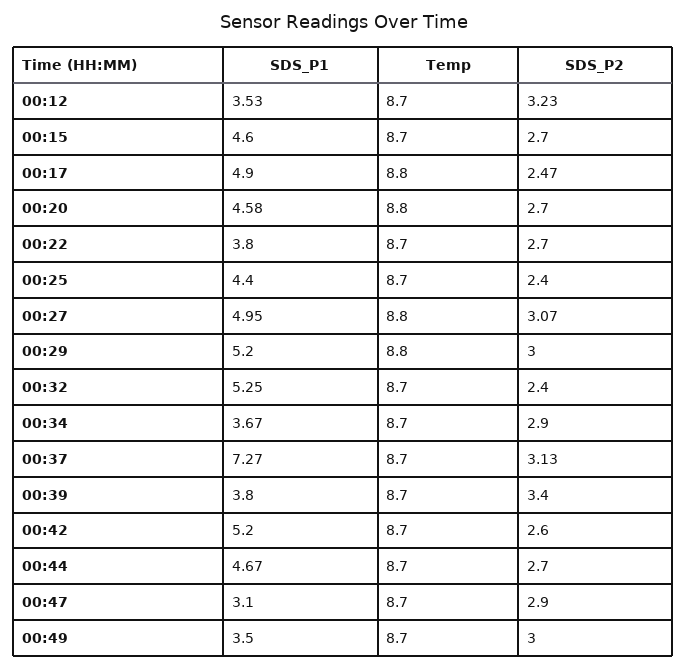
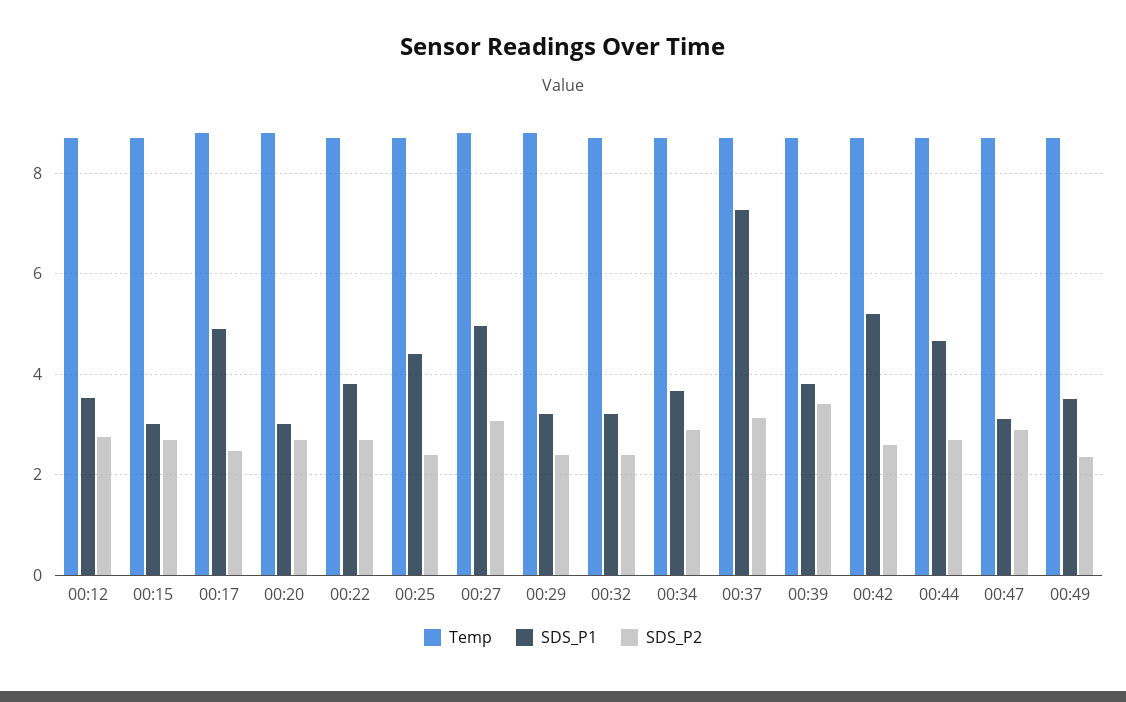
  {
    "SDS_P1": {
      "00:12": 3.53,
-     "00:15": 4.6,
+     "00:15": 3,
      "00:17": 4.9,
-     "00:20": 4.58,
+     "00:20": 3,
      "00:22": 3.8,
      "00:25": 4.4,
      "00:27": 4.95,
-     "00:29": 5.2,
+     "00:29": 3.2,
-     "00:32": 5.25,
+     "00:32": 3.2,
      "00:34": 3.67,
      "00:37": 7.27,
      "00:39": 3.8,
      "00:42": 5.2,
      "00:44": 4.67,
      "00:47": 3.1,
      "00:49": 3.5
    },
    "Temp": {
      "00:12": 8.7,
      "00:15": 8.7,
      "00:17": 8.8,
      "00:20": 8.8,
      "00:22": 8.7,
      "00:25": 8.7,
      "00:27": 8.8,
      "00:29": 8.8,
      "00:32": 8.7,
      "00:34": 8.7,
      "00:37": 8.7,
      "00:39": 8.7,
      "00:42": 8.7,
      "00:44": 8.7,
      "00:47": 8.7,
      "00:49": 8.7
    },
    "SDS_P2": {
-     "00:12": 3.23,
+     "00:12": 2.8,
      "00:15": 2.7,
      "00:17": 2.47,
      "00:20": 2.7,
      "00:22": 2.7,
      "00:25": 2.4,
      "00:27": 3.07,
-     "00:29": 3,
+     "00:29": 2.4,
      "00:32": 2.4,
      "00:34": 2.9,
      "00:37": 3.13,
      "00:39": 3.4,
      "00:42": 2.6,
      "00:44": 2.7,
      "00:47": 2.9,
-     "00:49": 3
+     "00:49": 2.4
    }
  }

